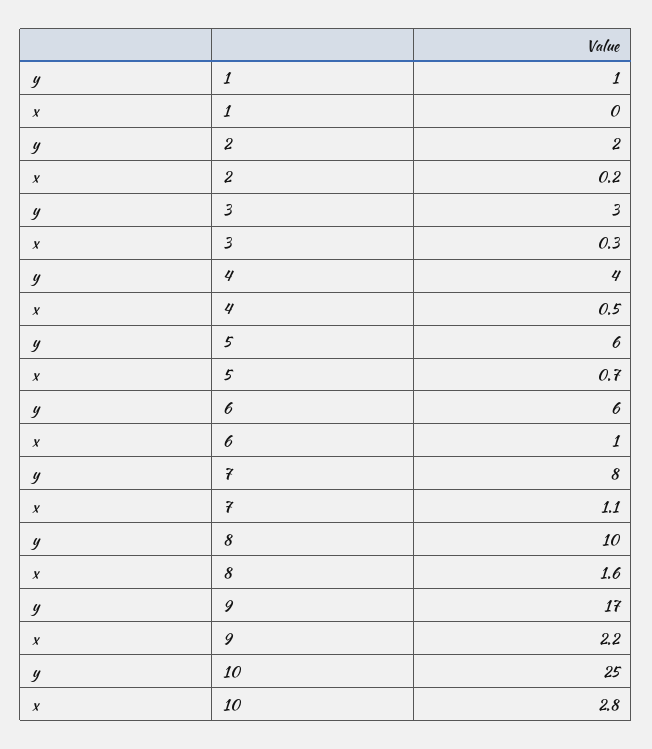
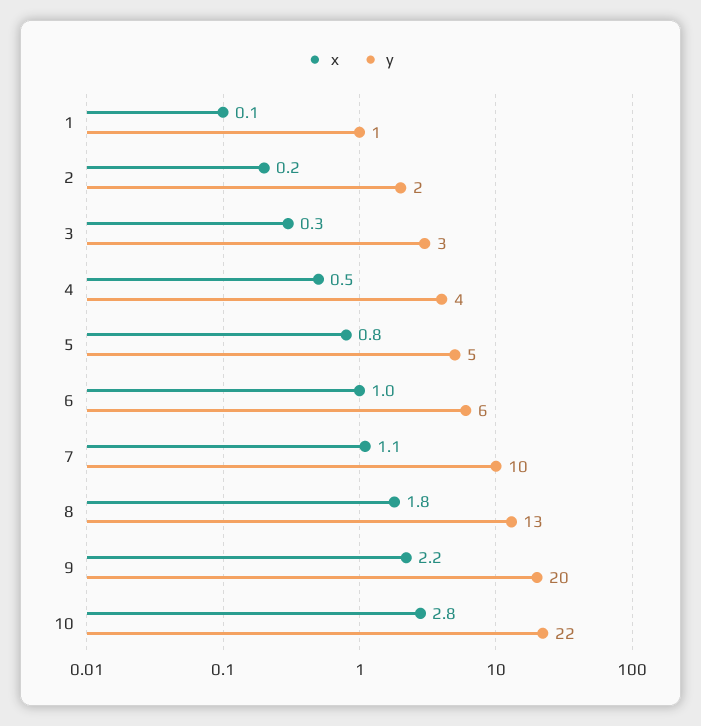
  {
    "y": {
      "1": 1,
      "2": 2,
      "3": 3,
      "4": 4,
-     "5": 6,
+     "5": 5,
      "6": 6,
-     "7": 8,
+     "7": 10,
-     "8": 10,
+     "8": 13,
-     "9": 17,
+     "9": 20,
-     "10": 25
+     "10": 22
    },
    "x": {
-     "1": 0,
+     "1": 0.1,
      "2": 0.2,
      "3": 0.3,
      "4": 0.5,
-     "5": 0.7,
+     "5": 0.8,
      "6": 1,
      "7": 1.1,
-     "8": 1.6,
+     "8": 1.8,
      "9": 2.2,
      "10": 2.8
    }
  }

